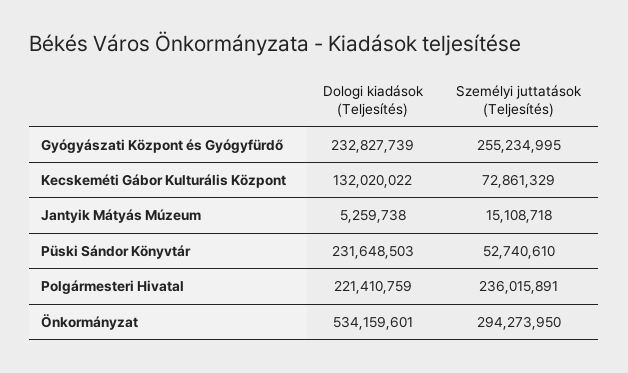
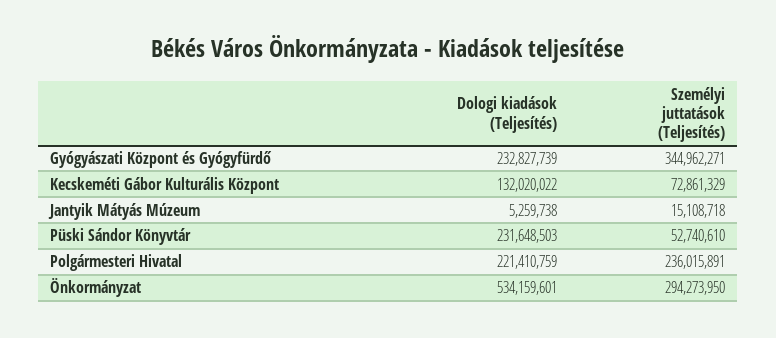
  {
    "Dologi kiadások (Teljesítés)": {
      "Gyógyászati Központ és Gyógyfürdő": 232827739,
      "Kecskeméti Gábor Kulturális Központ": 132020022,
      "Jantyik Mátyás Múzeum": 5259738,
      "Püski Sándor Könyvtár": 231648503,
      "Polgármesteri Hivatal": 221410759,
      "Önkormányzat": 534159601
    },
    "Személyi juttatások (Teljesítés)": {
-     "Gyógyászati Központ és Gyógyfürdő": 255234995,
+     "Gyógyászati Központ és Gyógyfürdő": 344962271,
      "Kecskeméti Gábor Kulturális Központ": 72861329,
      "Jantyik Mátyás Múzeum": 15108718,
      "Püski Sándor Könyvtár": 52740610,
      "Polgármesteri Hivatal": 236015891,
      "Önkormányzat": 294273950
    }
  }

